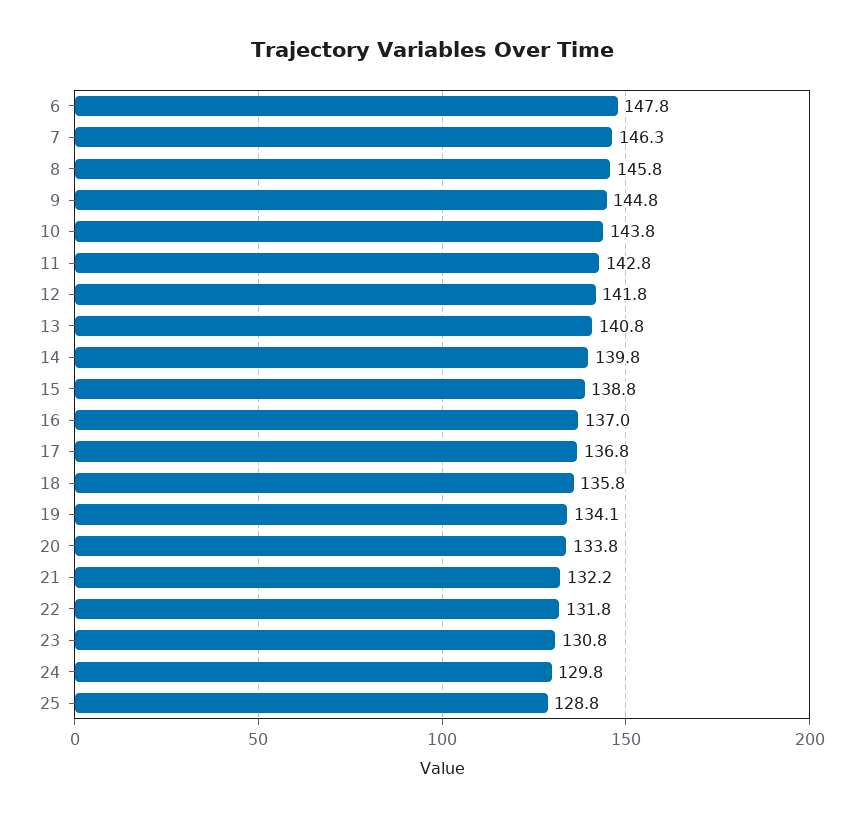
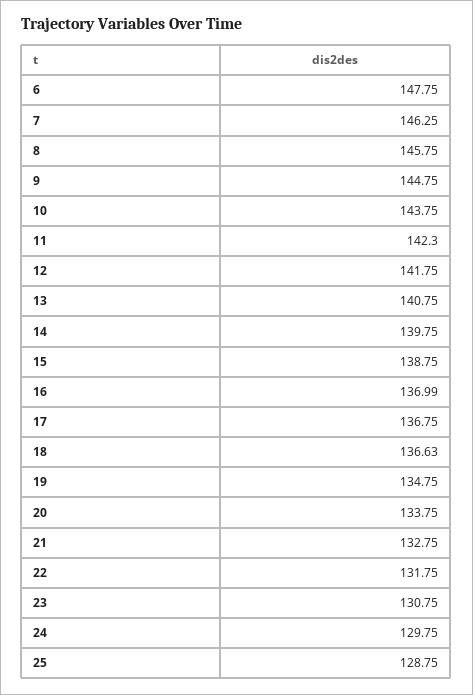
  {
    "6": 147.75,
    "7": 146.25,
    "8": 145.75,
    "9": 144.75,
    "10": 143.75,
-   "11": 142.8,
+   "11": 142.3,
    "12": 141.75,
    "13": 140.75,
    "14": 139.75,
    "15": 138.75,
    "16": 136.99,
    "17": 136.75,
-   "18": 135.8,
+   "18": 136.63,
-   "19": 134.1,
+   "19": 134.75,
    "20": 133.75,
-   "21": 132.2,
+   "21": 132.75,
    "22": 131.75,
    "23": 130.75,
    "24": 129.75,
    "25": 128.75
  }

